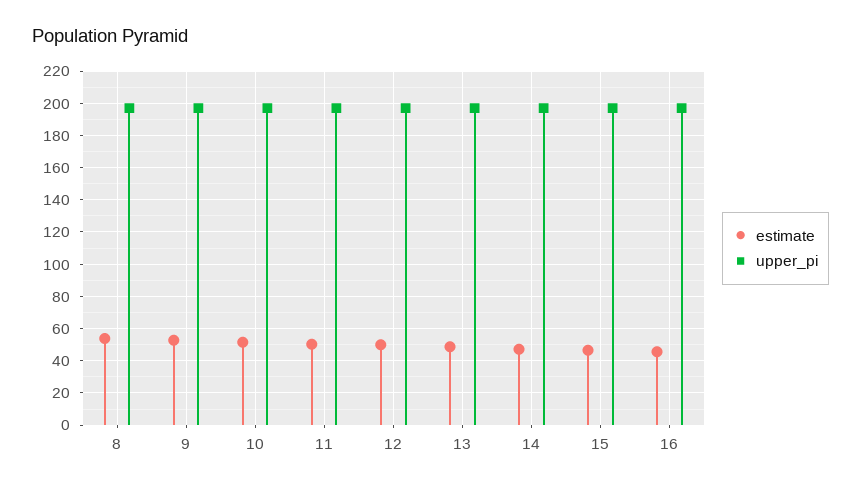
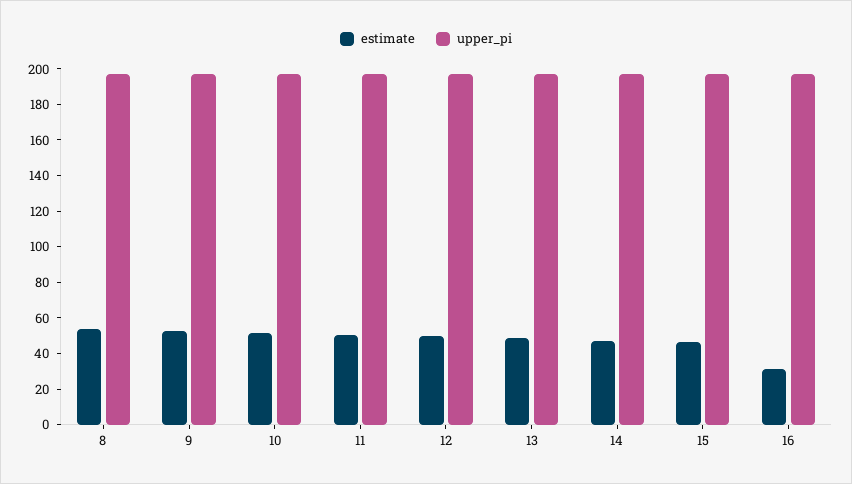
  {
    "estimate": {
      "8": 55,
      "9": 55,
      "10": 50,
      "11": 50,
      "12": 50,
      "13": 50,
      "14": 45,
      "15": 45,
-     "16": 45
+     "16": 30
    },
    "upper_pi": {
      "8": 195,
      "9": 195,
      "10": 195,
      "11": 195,
      "12": 195,
      "13": 195,
      "14": 195,
      "15": 195,
      "16": 195
    }
  }

